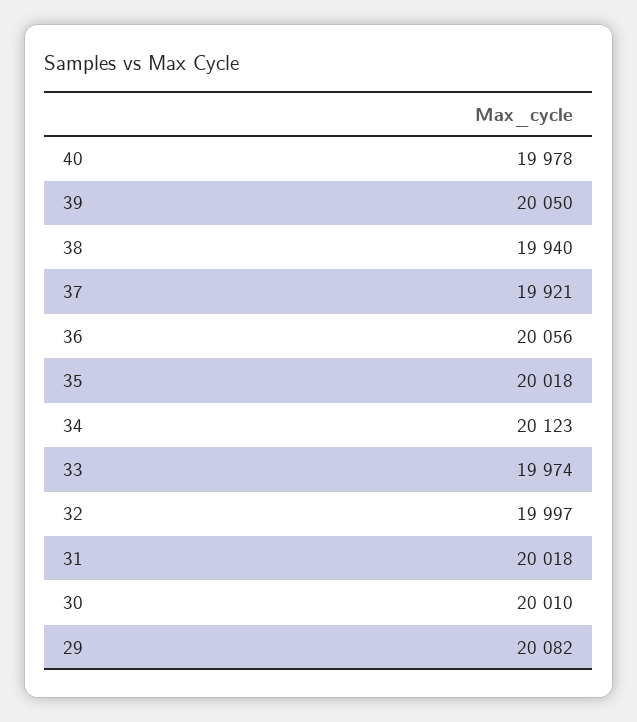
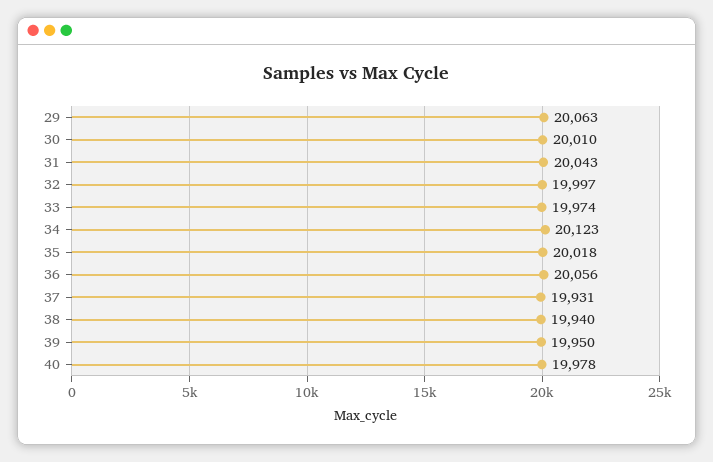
  {
    "40": 19978,
-   "39": 20050,
+   "39": 19950,
    "38": 19940,
-   "37": 19921,
+   "37": 19931,
    "36": 20056,
    "35": 20018,
    "34": 20123,
    "33": 19974,
    "32": 19997,
-   "31": 20018,
+   "31": 20043,
    "30": 20010,
-   "29": 20082
+   "29": 20063
  }

